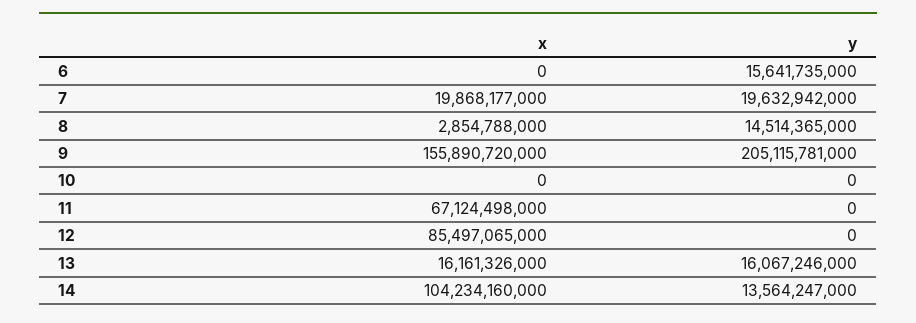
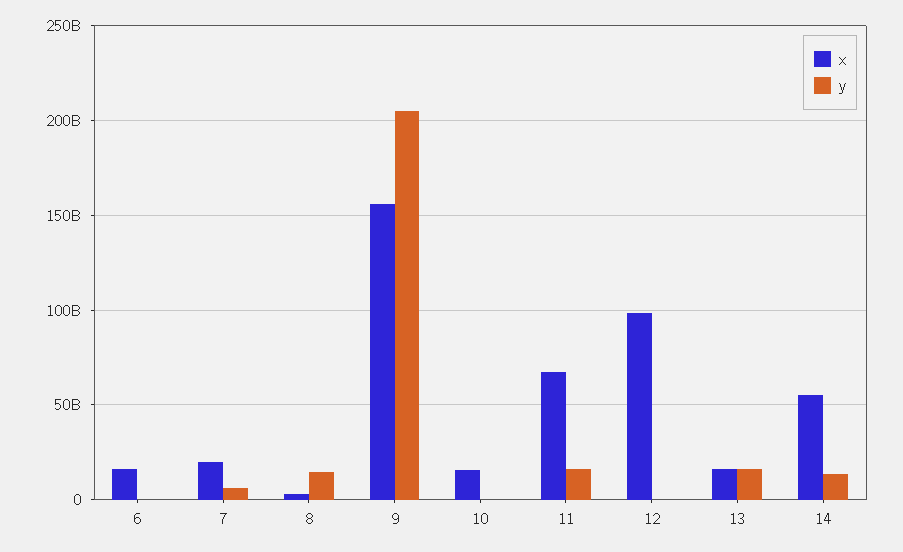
  {
    "x": {
-     "6": 0,
+     "6": 15000000000,
      "7": 19868177000,
      "8": 2854788000,
      "9": 155890720000,
-     "10": 0,
+     "10": 15000000000,
      "11": 67124498000,
-     "12": 85497065000,
+     "12": 100000000000,
      "13": 16161326000,
-     "14": 104234160000
+     "14": 55000000000
    },
    "y": {
-     "6": 15641735000,
+     "6": 0,
-     "7": 19632942000,
+     "7": 5000000000,
      "8": 14514365000,
      "9": 205115781000,
      "10": 0,
-     "11": 0,
+     "11": 15000000000,
      "12": 0,
      "13": 16067246000,
      "14": 13564247000
    }
  }

